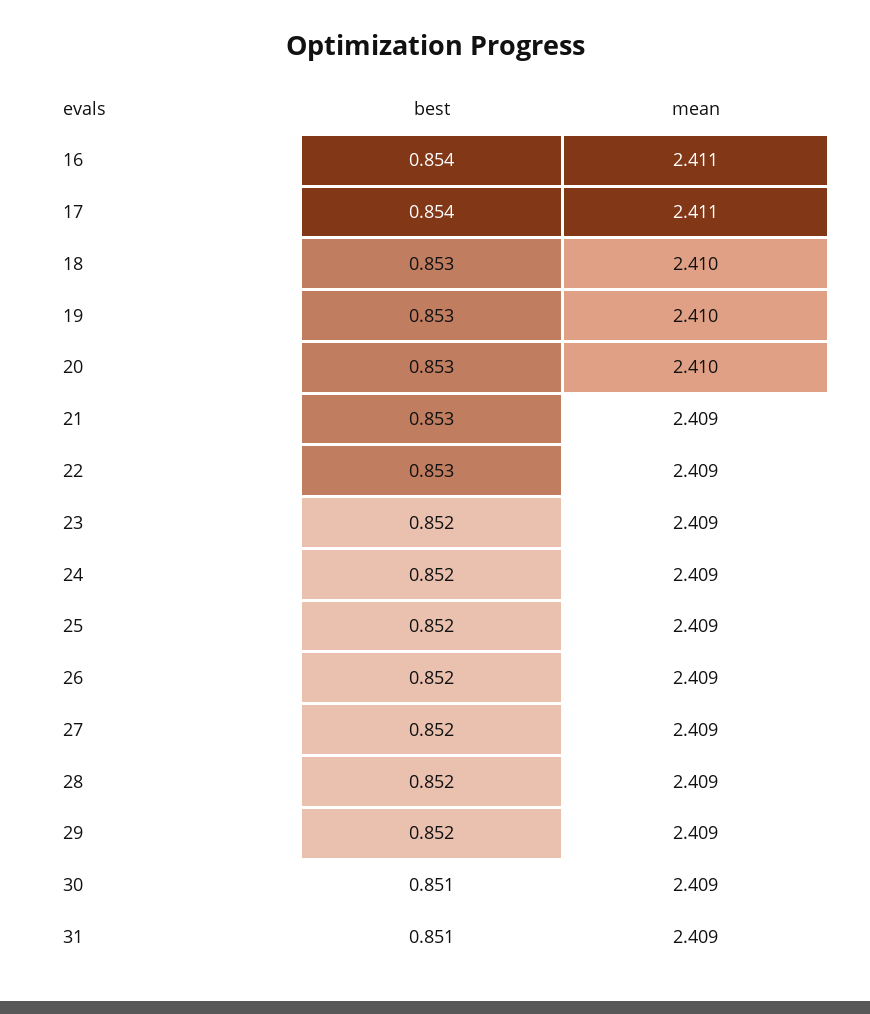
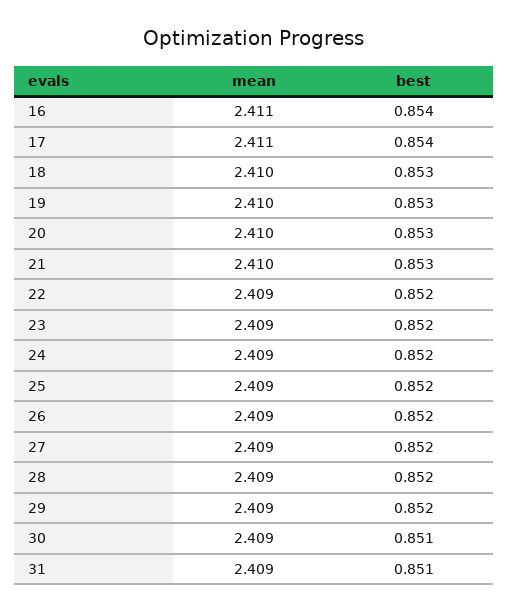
  {
    "best": {
      "16": 0.854,
      "17": 0.854,
      "18": 0.853,
      "19": 0.853,
      "20": 0.853,
      "21": 0.853,
-     "22": 0.853,
+     "22": 0.852,
      "23": 0.852,
      "24": 0.852,
      "25": 0.852,
      "26": 0.852,
      "27": 0.852,
      "28": 0.852,
      "29": 0.852,
      "30": 0.851,
      "31": 0.851
    },
    "mean": {
      "16": 2.411,
      "17": 2.411,
      "18": 2.41,
      "19": 2.41,
      "20": 2.41,
-     "21": 2.409,
+     "21": 2.41,
      "22": 2.409,
      "23": 2.409,
      "24": 2.409,
      "25": 2.409,
      "26": 2.409,
      "27": 2.409,
      "28": 2.409,
      "29": 2.409,
      "30": 2.409,
      "31": 2.409
    }
  }

